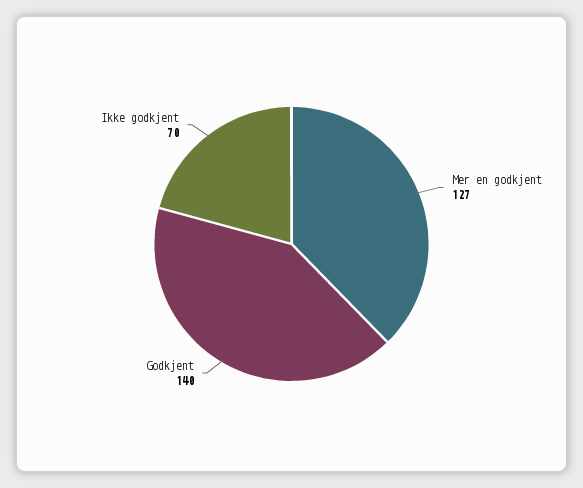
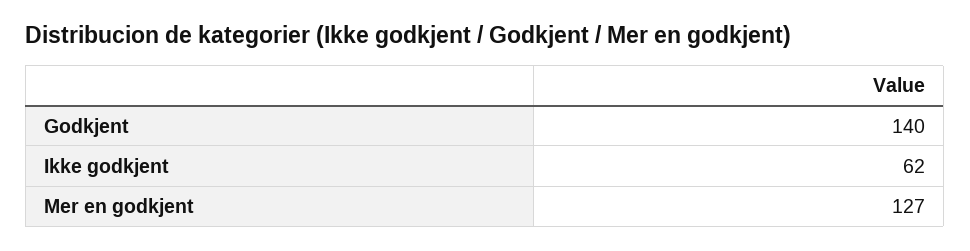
  {
    "Mer en godkjent": 127,
    "Godkjent": 140,
-   "Ikke godkjent": 70
+   "Ikke godkjent": 62
  }

